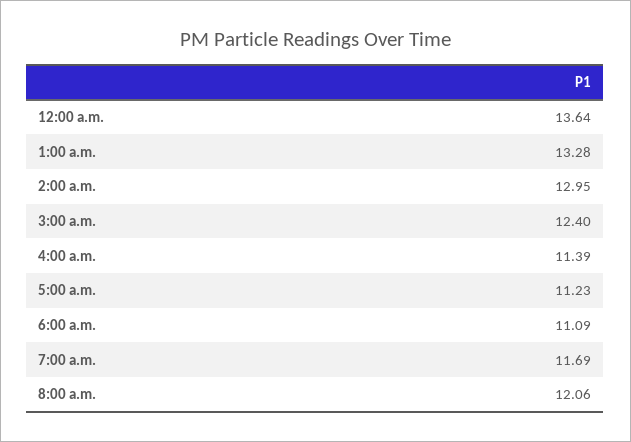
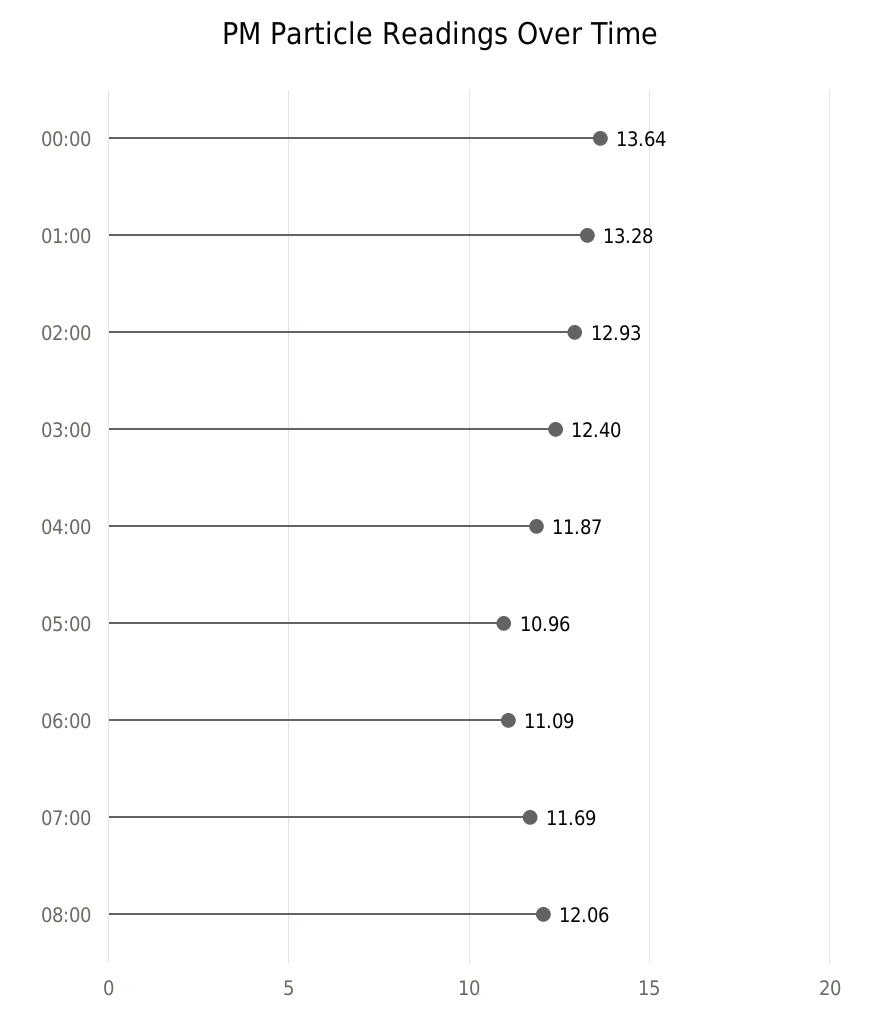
  {
    "12:00 a.m.": 13.64,
    "1:00 a.m.": 13.28,
-   "2:00 a.m.": 12.95,
+   "2:00 a.m.": 12.93,
    "3:00 a.m.": 12.4,
-   "4:00 a.m.": 11.39,
+   "4:00 a.m.": 11.87,
-   "5:00 a.m.": 11.23,
+   "5:00 a.m.": 10.96,
    "6:00 a.m.": 11.09,
    "7:00 a.m.": 11.69,
    "8:00 a.m.": 12.06
  }

